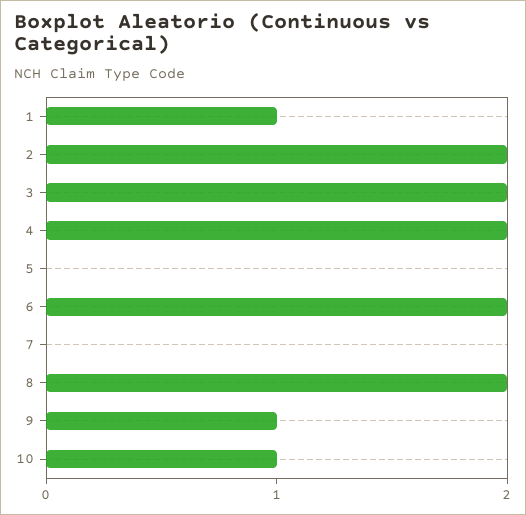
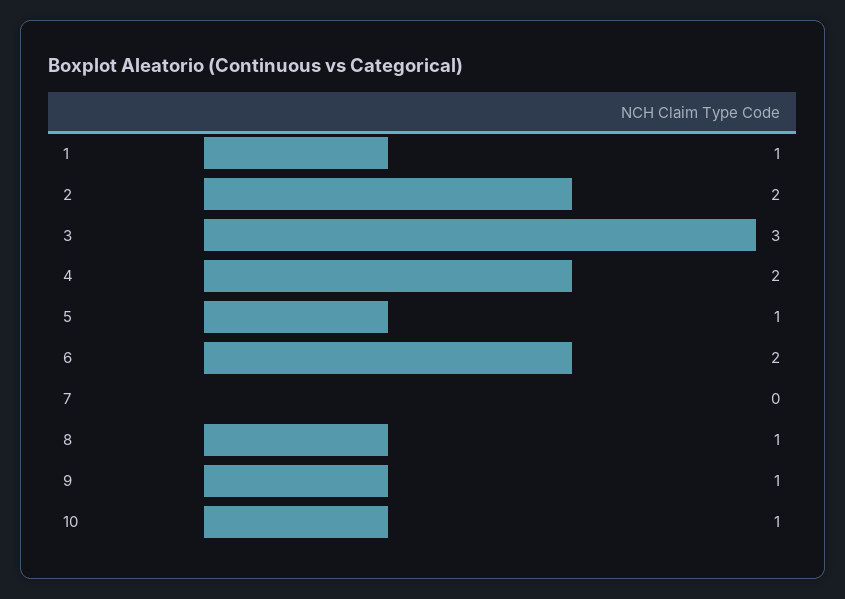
  {
    "1": 1,
    "2": 2,
-   "3": 2,
+   "3": 3,
    "4": 2,
-   "5": 0,
+   "5": 1,
    "6": 2,
    "7": 0,
-   "8": 2,
+   "8": 1,
    "9": 1,
    "10": 1
  }

